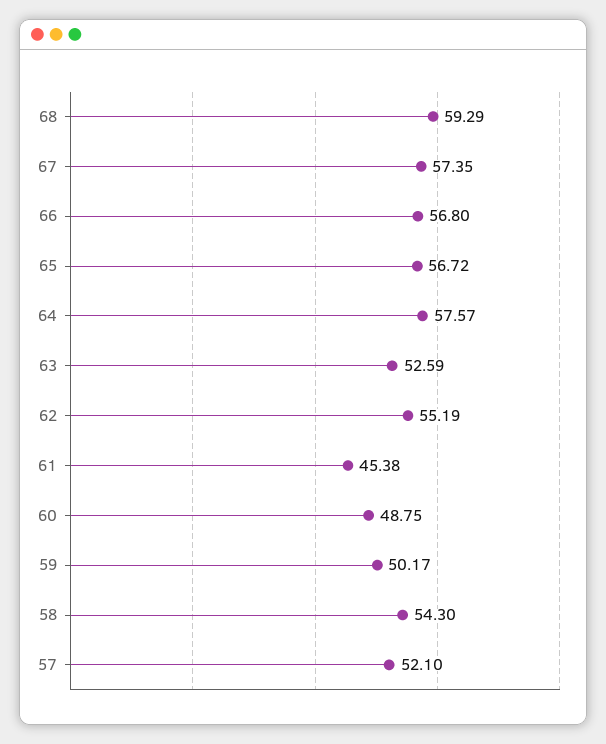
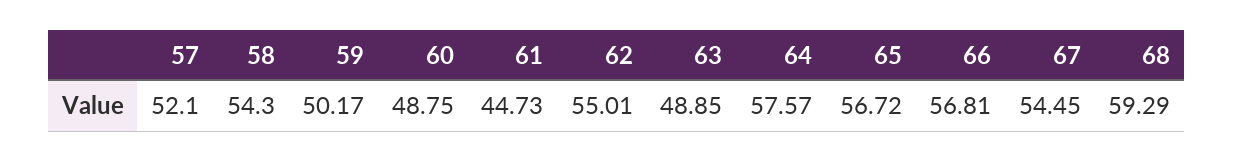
  {
    "68": 59.29,
-   "67": 57.35,
+   "67": 54.45,
-   "66": 56.8,
+   "66": 56.81,
    "65": 56.72,
    "64": 57.57,
-   "63": 52.59,
+   "63": 48.85,
-   "62": 55.19,
+   "62": 55.01,
-   "61": 45.38,
+   "61": 44.73,
    "60": 48.75,
    "59": 50.17,
    "58": 54.3,
    "57": 52.1
  }

